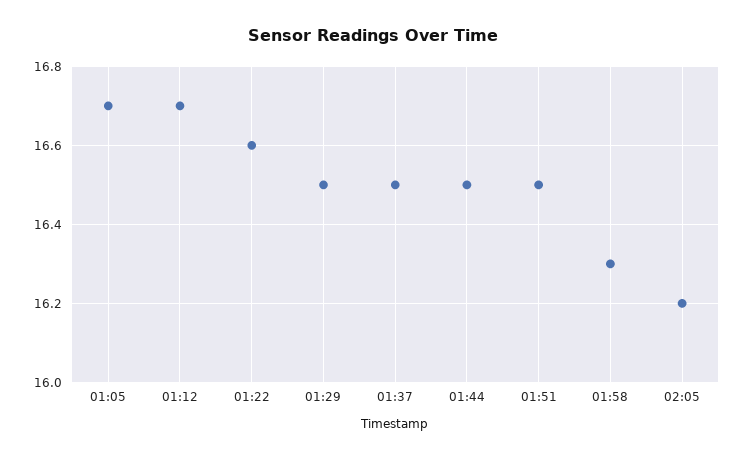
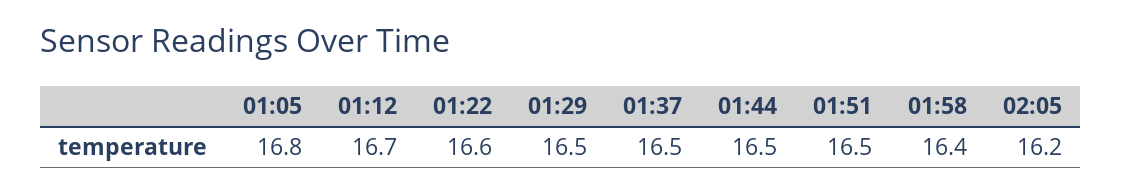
  {
-   "01:05": 16.7,
+   "01:05": 16.8,
    "01:12": 16.7,
    "01:22": 16.6,
    "01:29": 16.5,
    "01:37": 16.5,
    "01:44": 16.5,
    "01:51": 16.5,
-   "01:58": 16.3,
+   "01:58": 16.4,
    "02:05": 16.2
  }

